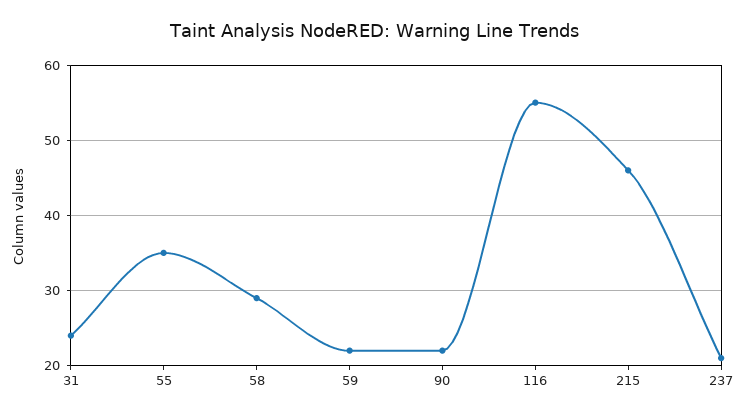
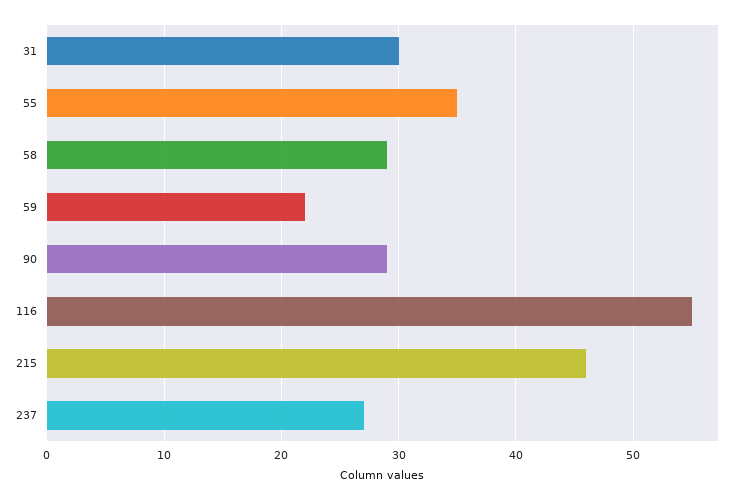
  {
-   "31": 24,
+   "31": 30,
    "55": 35,
    "58": 29,
    "59": 22,
-   "90": 22,
+   "90": 29,
    "116": 55,
    "215": 46,
-   "237": 21
+   "237": 27
  }

